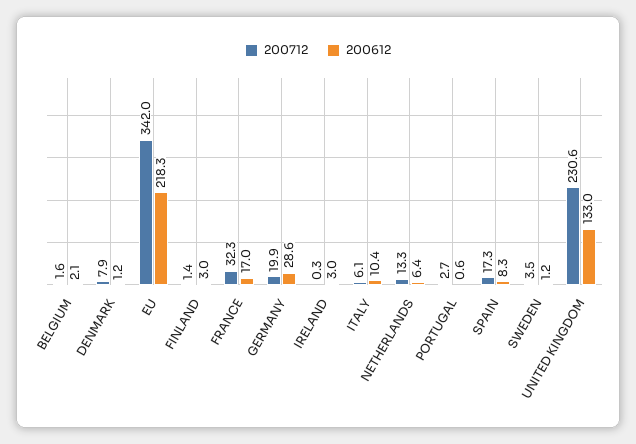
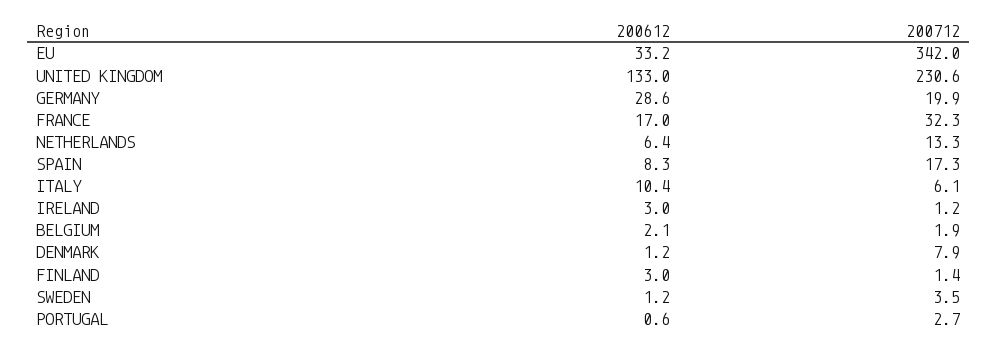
  {
    "200712": {
-     "BELGIUM": 1.6,
+     "BELGIUM": 1.9,
      "DENMARK": 7.9,
      "EU": 342,
      "FINLAND": 1.4,
      "FRANCE": 32.3,
      "GERMANY": 19.9,
-     "IRELAND": 0.3,
+     "IRELAND": 1.2,
      "ITALY": 6.1,
      "NETHERLANDS": 13.3,
      "PORTUGAL": 2.7,
      "SPAIN": 17.3,
      "SWEDEN": 3.5,
      "UNITED KINGDOM": 230.6
    },
    "200612": {
      "BELGIUM": 2.1,
      "DENMARK": 1.2,
-     "EU": 218.3,
+     "EU": 33.2,
      "FINLAND": 3,
      "FRANCE": 17,
      "GERMANY": 28.6,
      "IRELAND": 3,
      "ITALY": 10.4,
      "NETHERLANDS": 6.4,
      "PORTUGAL": 0.6,
      "SPAIN": 8.3,
      "SWEDEN": 1.2,
      "UNITED KINGDOM": 133
    }
  }

